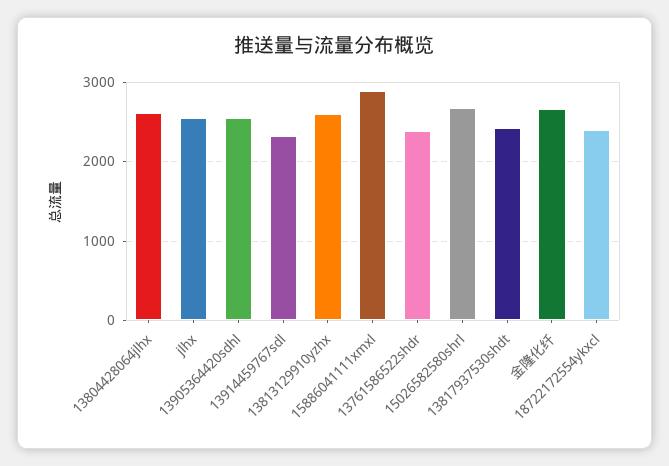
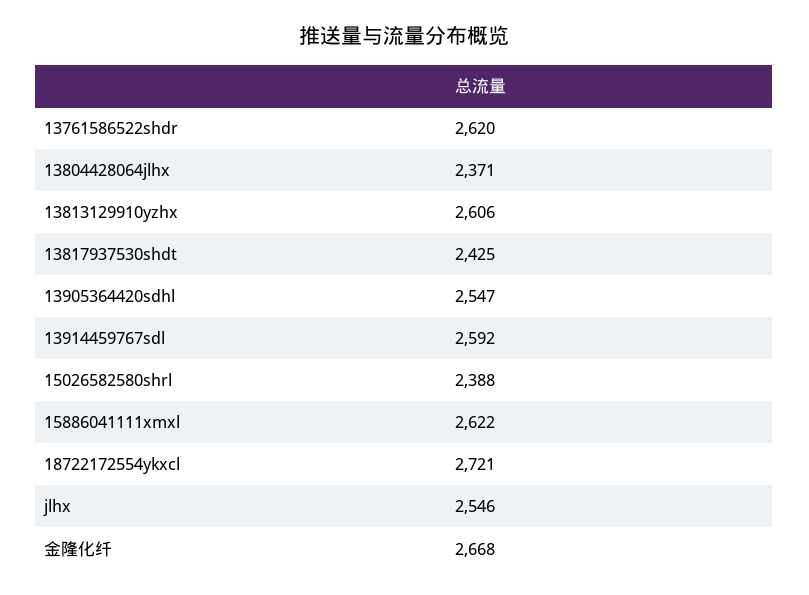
  {
-   "13804428064jlhx": 2600,
+   "13804428064jlhx": 2371,
    "jlhx": 2546,
    "13905364420sdhl": 2547,
-   "13914459767sdl": 2300,
+   "13914459767sdl": 2592,
    "13813129910yzhx": 2606,
-   "15886041111xmxl": 2900,
+   "15886041111xmxl": 2622,
-   "13761586522shdr": 2400,
+   "13761586522shdr": 2620,
-   "15026582580shrl": 2700,
+   "15026582580shrl": 2388,
    "13817937530shdt": 2425,
    "金隆化纤": 2668,
-   "18722172554ykxcl": 2400
+   "18722172554ykxcl": 2721
  }

